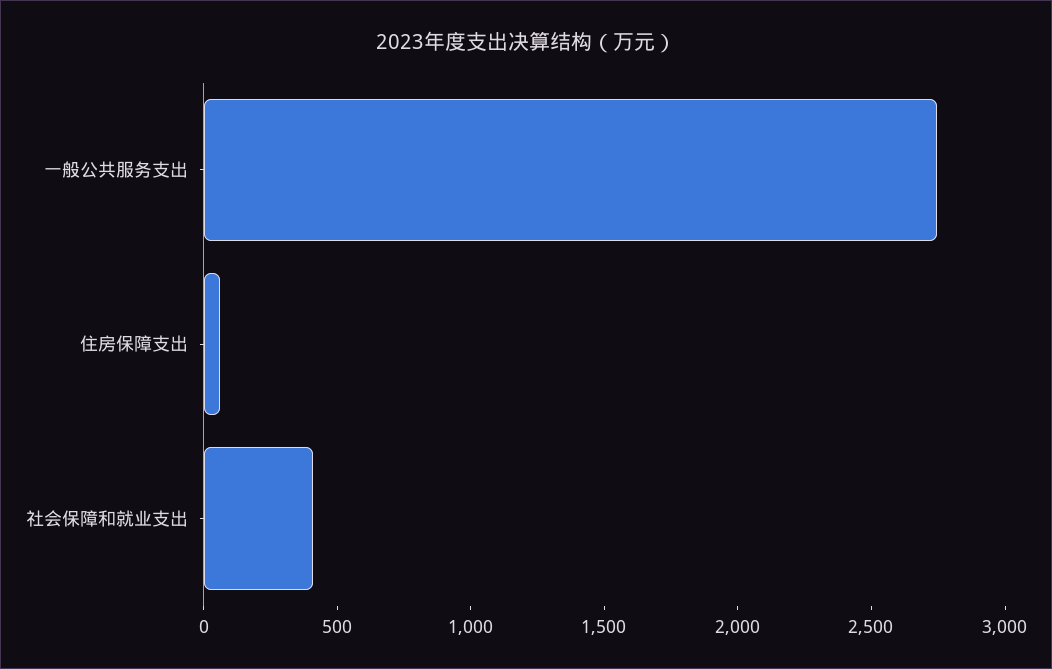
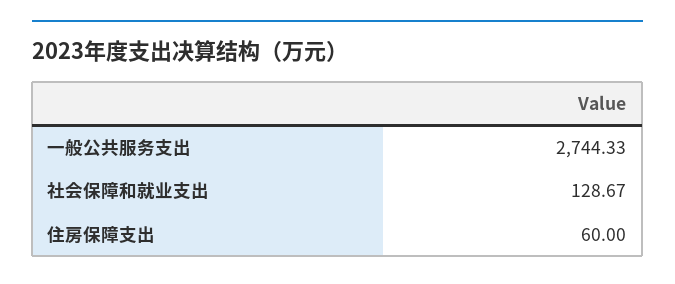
  {
    "一般公共服务支出": 2744.33,
    "住房保障支出": 60,
-   "社会保障和就业支出": 400
+   "社会保障和就业支出": 128.67
  }

